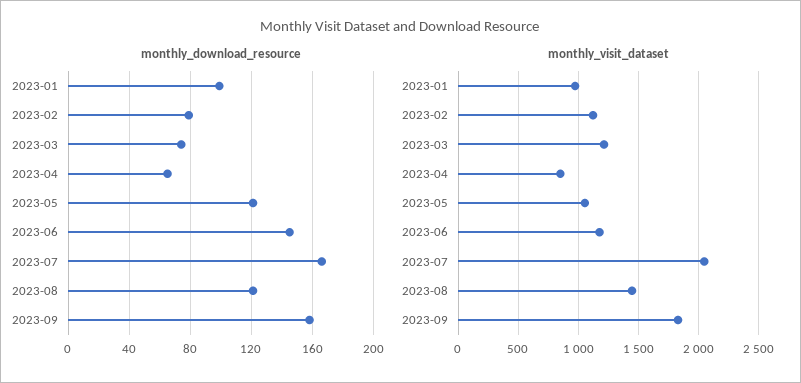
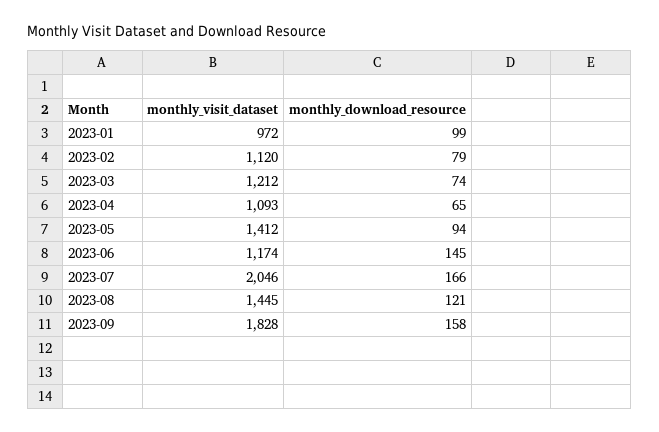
  {
    "monthly_download_resource": {
      "2023-01": 99,
      "2023-02": 79,
      "2023-03": 74,
      "2023-04": 65,
-     "2023-05": 120,
+     "2023-05": 94,
      "2023-06": 145,
      "2023-07": 166,
      "2023-08": 121,
      "2023-09": 158
    },
    "monthly_visit_dataset": {
      "2023-01": 972,
      "2023-02": 1120,
      "2023-03": 1212,
-     "2023-04": 850,
+     "2023-04": 1093,
-     "2023-05": 1050,
+     "2023-05": 1412,
      "2023-06": 1174,
      "2023-07": 2046,
      "2023-08": 1445,
      "2023-09": 1828
    }
  }

